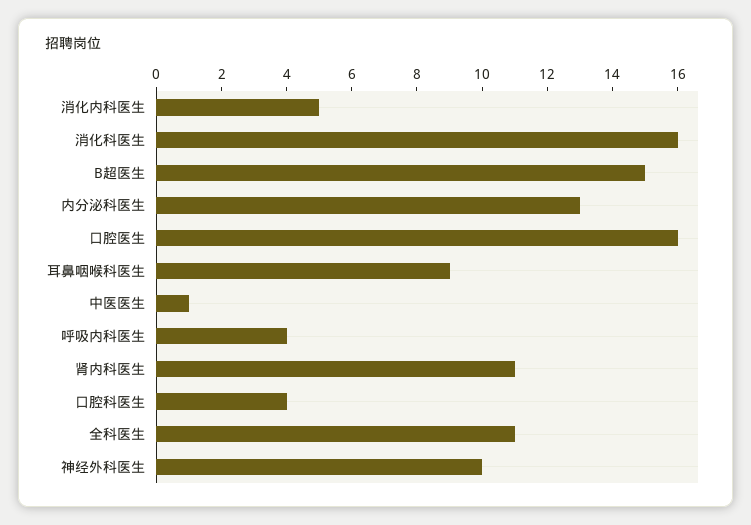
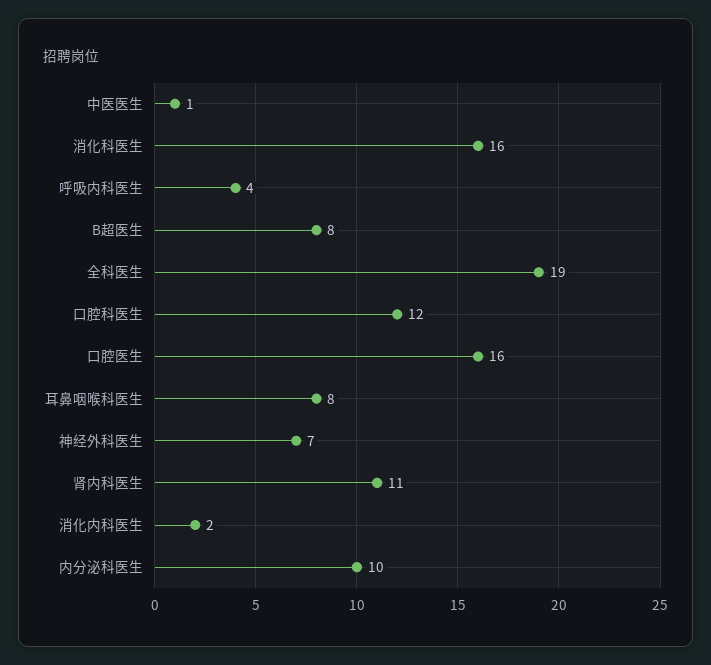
  {
-   "消化内科医生": 5,
+   "消化内科医生": 2,
    "消化科医生": 16,
-   "B超医生": 15,
+   "B超医生": 8,
-   "内分泌科医生": 13,
+   "内分泌科医生": 10,
    "口腔医生": 16,
-   "耳鼻咽喉科医生": 9,
+   "耳鼻咽喉科医生": 8,
    "中医医生": 1,
    "呼吸内科医生": 4,
    "肾内科医生": 11,
-   "口腔科医生": 4,
+   "口腔科医生": 12,
-   "全科医生": 11,
+   "全科医生": 19,
-   "神经外科医生": 10
+   "神经外科医生": 7
  }

